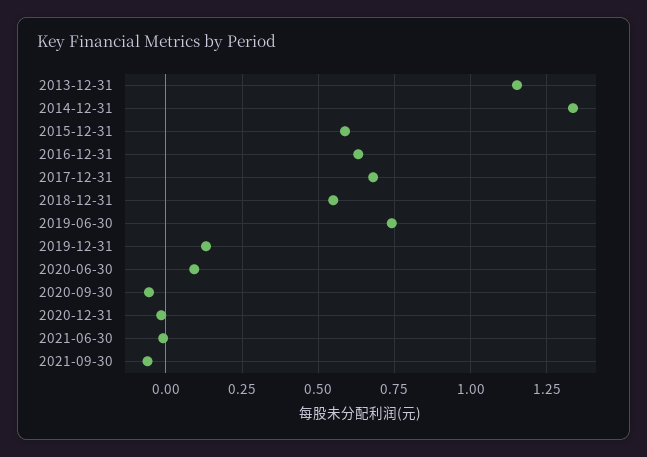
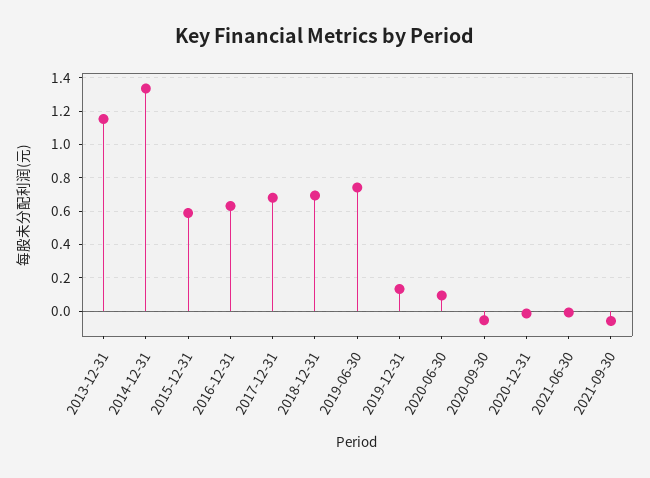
  {
    "2013-12-31": 1.15,
    "2014-12-31": 1.325,
    "2015-12-31": 0.6,
    "2016-12-31": 0.625,
    "2017-12-31": 0.675,
-   "2018-12-31": 0.55,
+   "2018-12-31": 0.7,
    "2019-06-30": 0.75,
    "2019-12-31": 0.125,
    "2020-06-30": 0.1,
    "2020-09-30": -0.05,
    "2020-12-31": -0.025,
    "2021-06-30": 0,
    "2021-09-30": -0.05
  }

